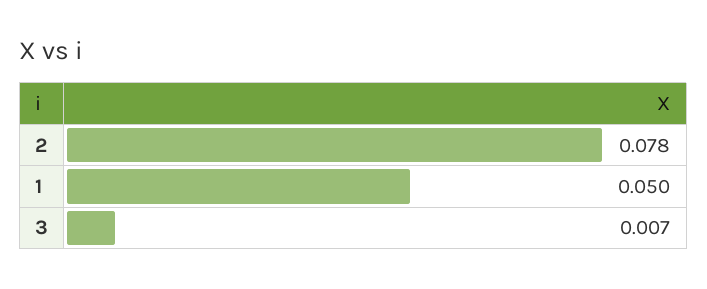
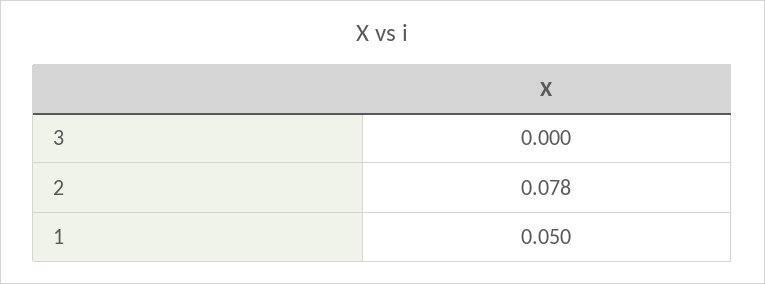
  {
    "2": 0.078,
    "1": 0.05,
-   "3": 0.007
+   "3": 0
  }

